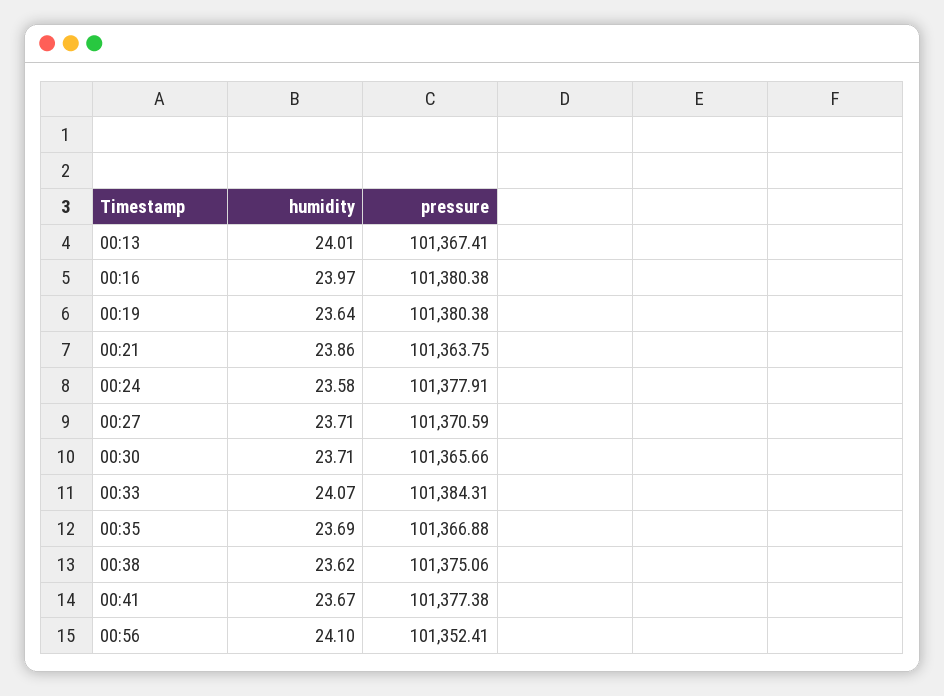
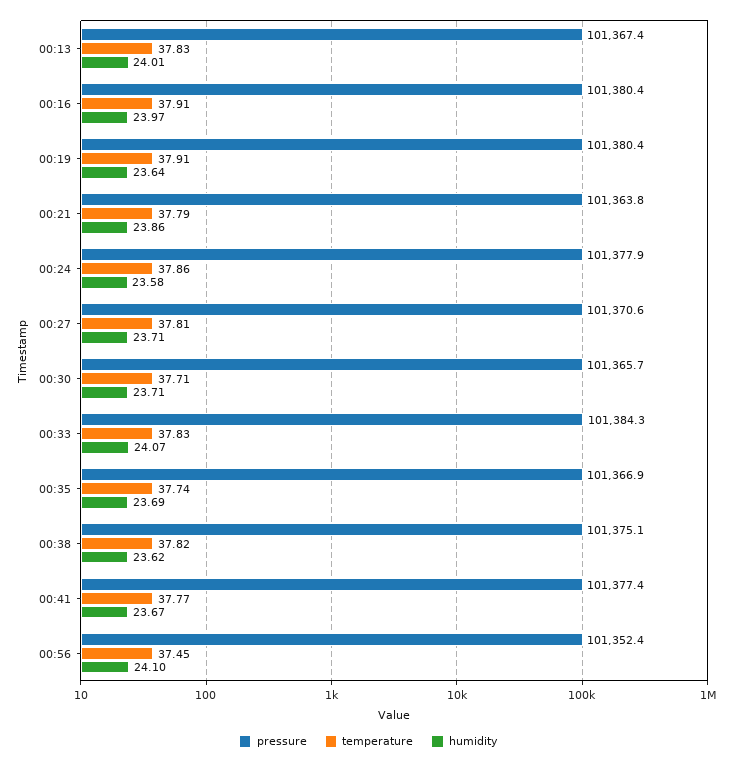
  {
    "humidity": {
      "00:13": 24.01,
      "00:16": 23.97,
      "00:19": 23.64,
      "00:21": 23.86,
      "00:24": 23.58,
      "00:27": 23.71,
      "00:30": 23.71,
      "00:33": 24.07,
      "00:35": 23.69,
      "00:38": 23.62,
      "00:41": 23.67,
      "00:56": 24.1
    },
    "pressure": {
      "00:13": 101367.41,
      "00:16": 101380.38,
      "00:19": 101380.38,
      "00:21": 101363.75,
      "00:24": 101377.91,
      "00:27": 101370.59,
      "00:30": 101365.66,
      "00:33": 101384.31,
      "00:35": 101366.88,
      "00:38": 101375.06,
      "00:41": 101377.38,
      "00:56": 101352.41
-   }
+   },
+   "temperature": {
+     "00:13": 37.83,
+     "00:16": 37.91,
+     "00:19": 37.91,
+     "00:21": 37.79,
+     "00:24": 37.86,
+     "00:27": 37.81,
+     "00:30": 37.71,
+     "00:33": 37.83,
+     "00:35": 37.74,
+     "00:38": 37.82,
+     "00:41": 37.77,
+     "00:56": 37.45
+   }
  }

